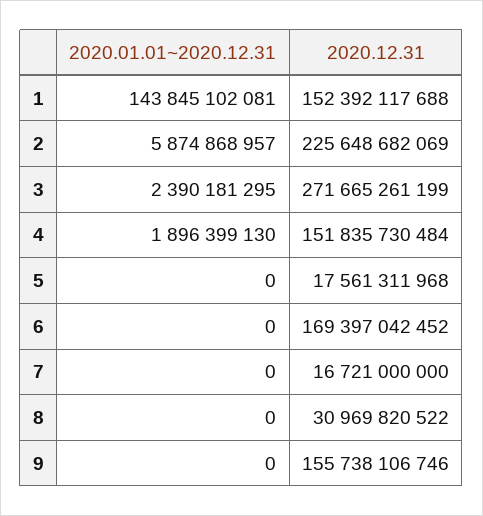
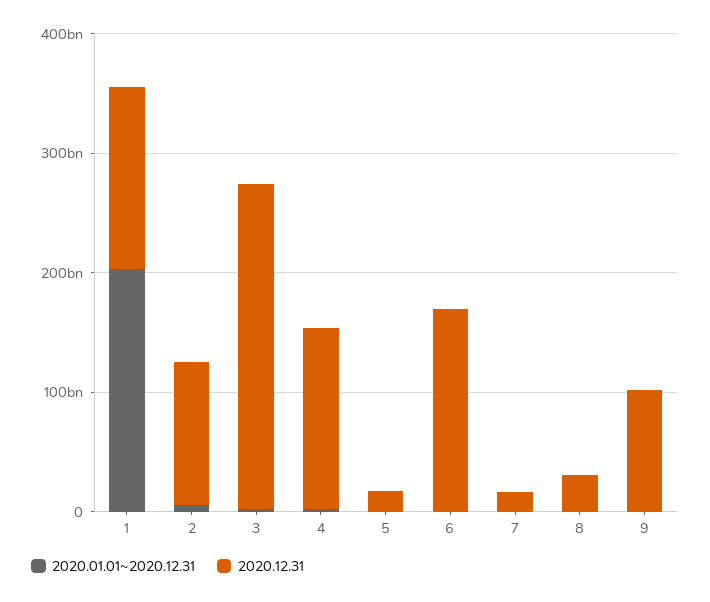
  {
    "2020.01.01~2020.12.31": {
-     "1": 143845102081,
+     "1": 200000000000,
      "2": 5874868957,
      "3": 2390181295,
      "4": 1896399130,
      "5": 0,
      "6": 0,
      "7": 0,
      "8": 0,
      "9": 0
    },
    "2020.12.31": {
      "1": 152392117688,
-     "2": 225648682069,
+     "2": 120000000000,
      "3": 271665261199,
      "4": 151835730484,
      "5": 17561311968,
      "6": 169397042452,
      "7": 16721000000,
      "8": 30969820522,
-     "9": 155738106746
+     "9": 100000000000
    }
  }

